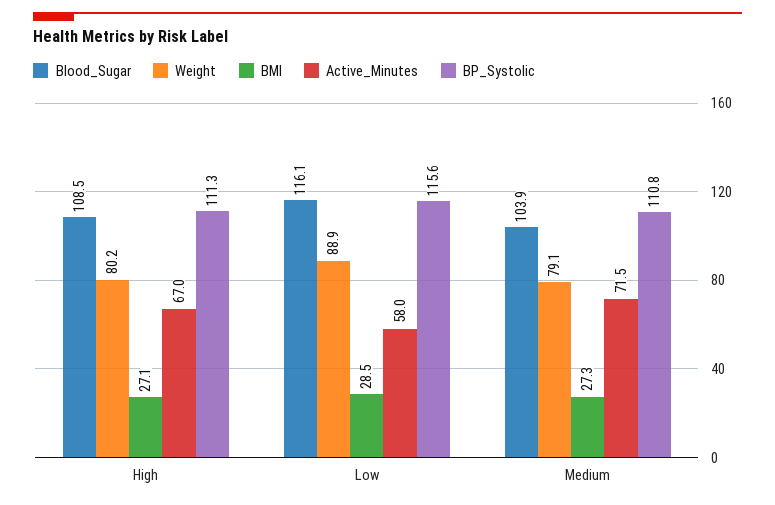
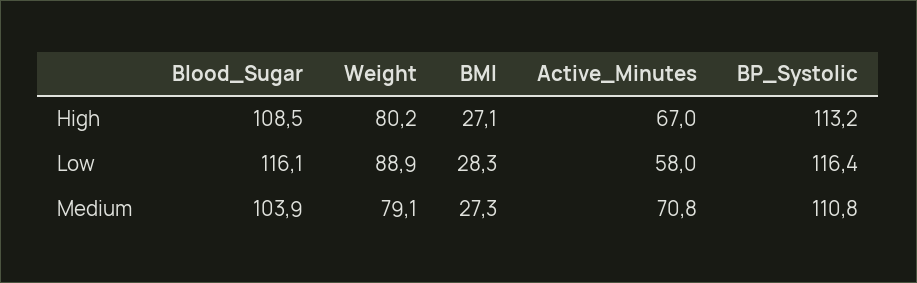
  {
    "Blood_Sugar": {
      "High": 108.5,
      "Low": 116.1,
      "Medium": 103.9
    },
    "Weight": {
      "High": 80.2,
      "Low": 88.9,
      "Medium": 79.1
    },
    "BMI": {
      "High": 27.1,
-     "Low": 28.5,
+     "Low": 28.3,
      "Medium": 27.3
    },
    "Active_Minutes": {
      "High": 67,
      "Low": 58,
-     "Medium": 71.5
+     "Medium": 70.8
    },
    "BP_Systolic": {
-     "High": 111.3,
+     "High": 113.2,
-     "Low": 115.6,
+     "Low": 116.4,
      "Medium": 110.8
    }
  }

